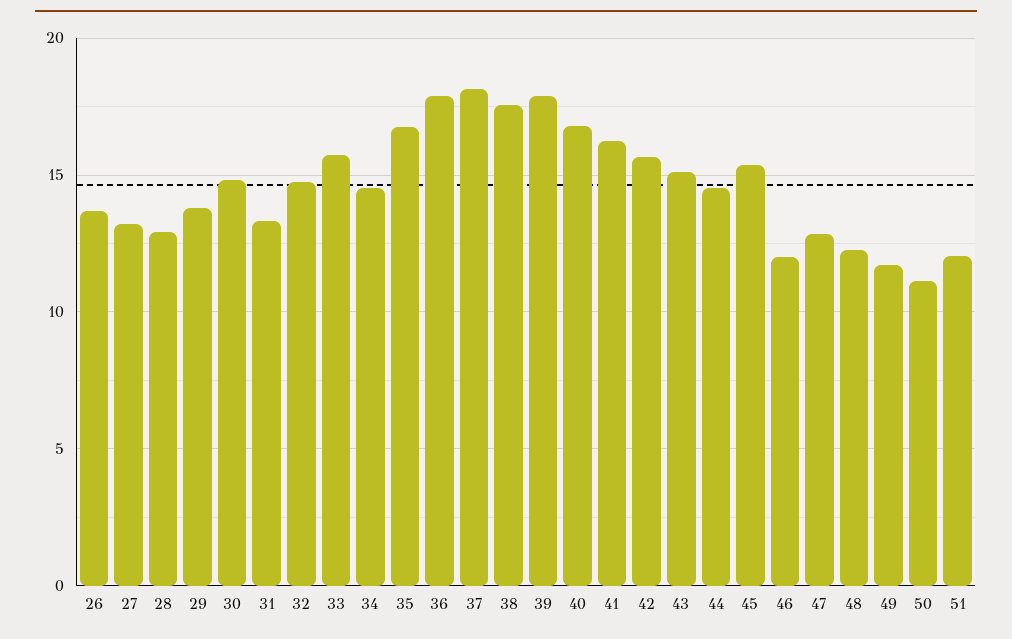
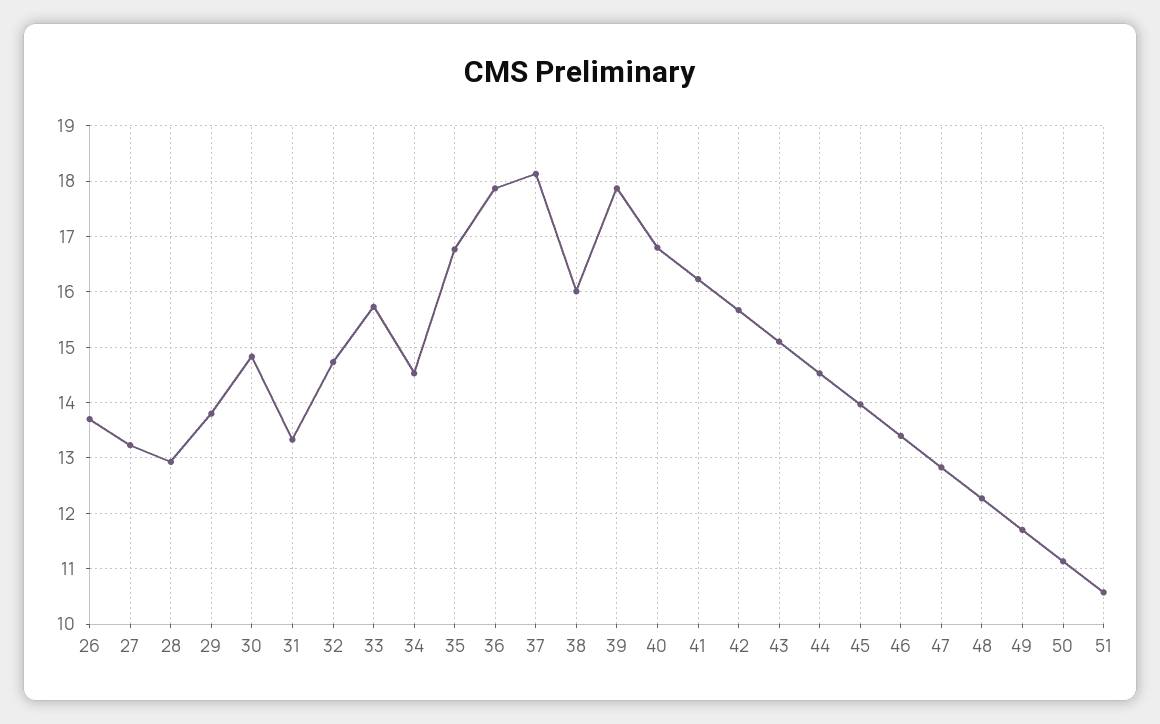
  {
    "26": 13.8,
    "27": 13.2,
    "28": 13,
    "29": 13.8,
    "30": 14.8,
    "31": 13.4,
    "32": 14.8,
    "33": 15.8,
    "34": 14.6,
    "35": 16.8,
    "36": 17.8,
    "37": 18.2,
-   "38": 17.5,
+   "38": 16,
    "39": 17.8,
    "40": 16.8,
    "41": 16.2,
    "42": 15.6,
    "43": 15.2,
    "44": 14.6,
-   "45": 15.5,
+   "45": 14,
-   "46": 12,
+   "46": 13.4,
    "47": 12.8,
    "48": 12.2,
    "49": 11.8,
    "50": 11.2,
-   "51": 12
+   "51": 10.6
  }

